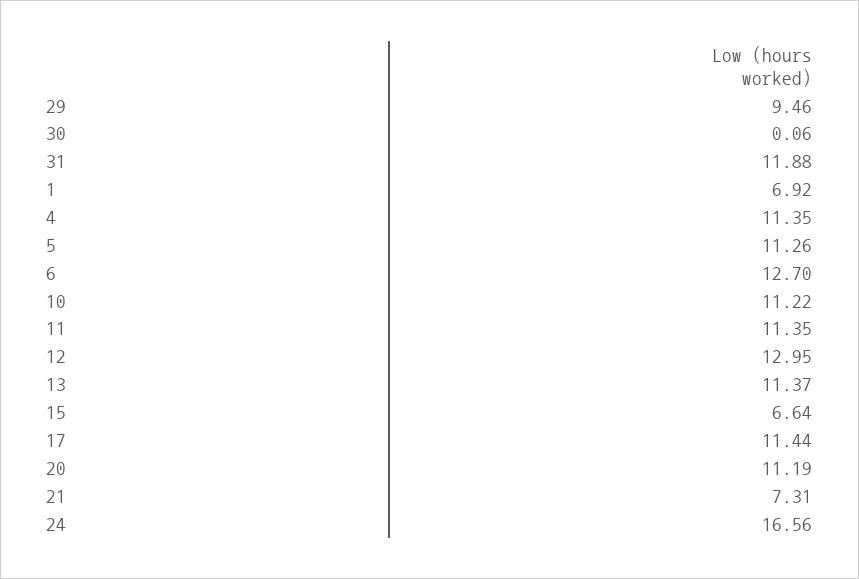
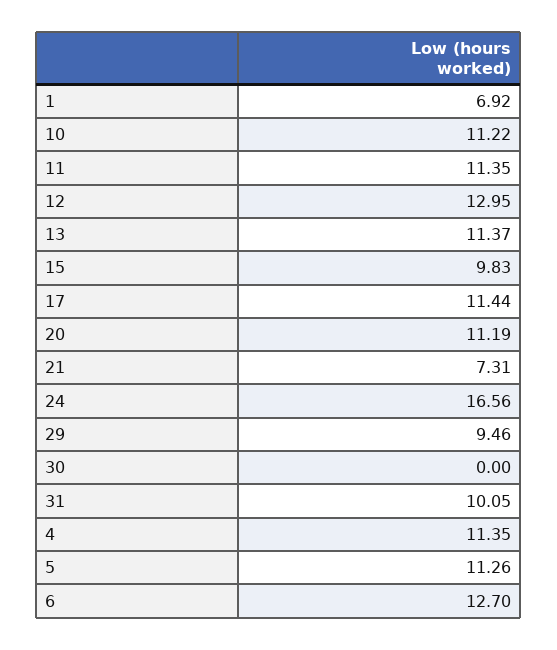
  {
    "29": 9.46,
-   "30": 0.06,
+   "30": 0,
-   "31": 11.88,
+   "31": 10.05,
    "1": 6.92,
    "4": 11.35,
    "5": 11.26,
    "6": 12.7,
    "10": 11.22,
    "11": 11.35,
    "12": 12.95,
    "13": 11.37,
-   "15": 6.64,
+   "15": 9.83,
    "17": 11.44,
    "20": 11.19,
    "21": 7.31,
    "24": 16.56
  }

